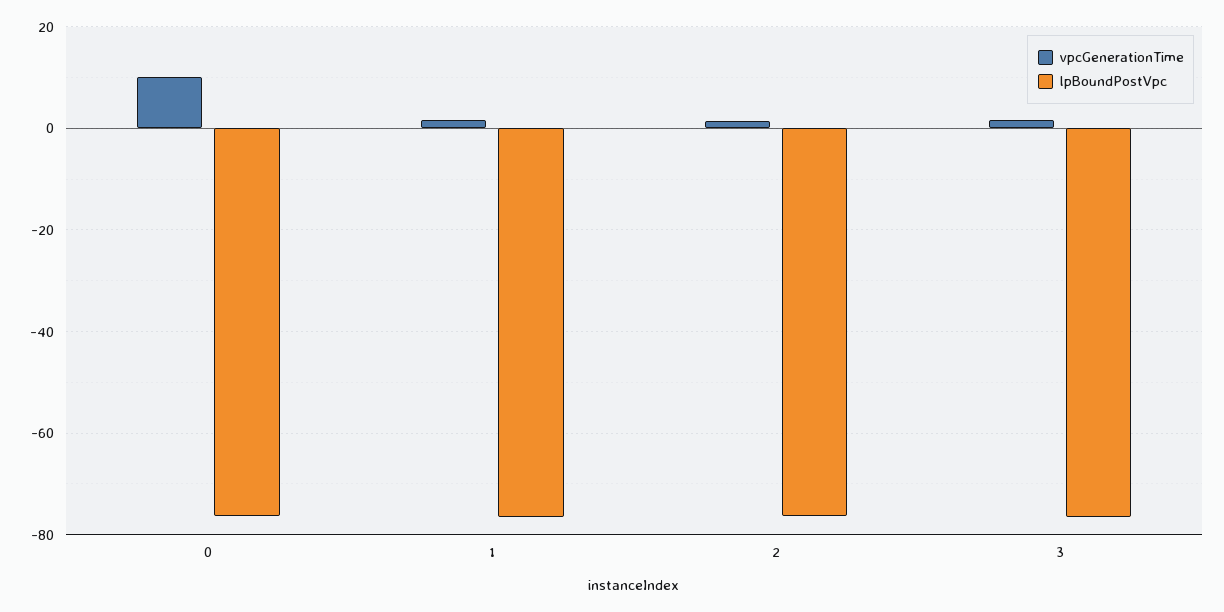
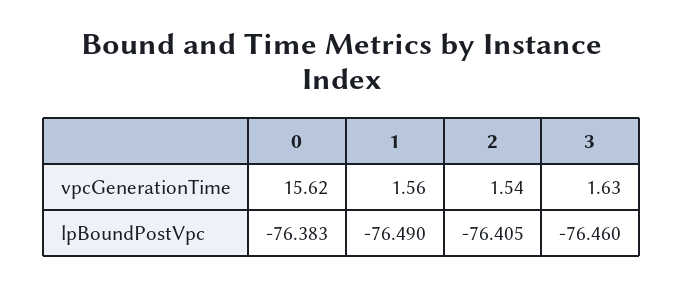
  {
    "vpcGenerationTime": {
-     "0": 10,
+     "0": 15.62,
      "1": 1.56,
      "2": 1.54,
      "3": 1.63
    },
    "lpBoundPostVpc": {
      "0": -76.383,
      "1": -76.49,
      "2": -76.405,
      "3": -76.46
    }
  }

